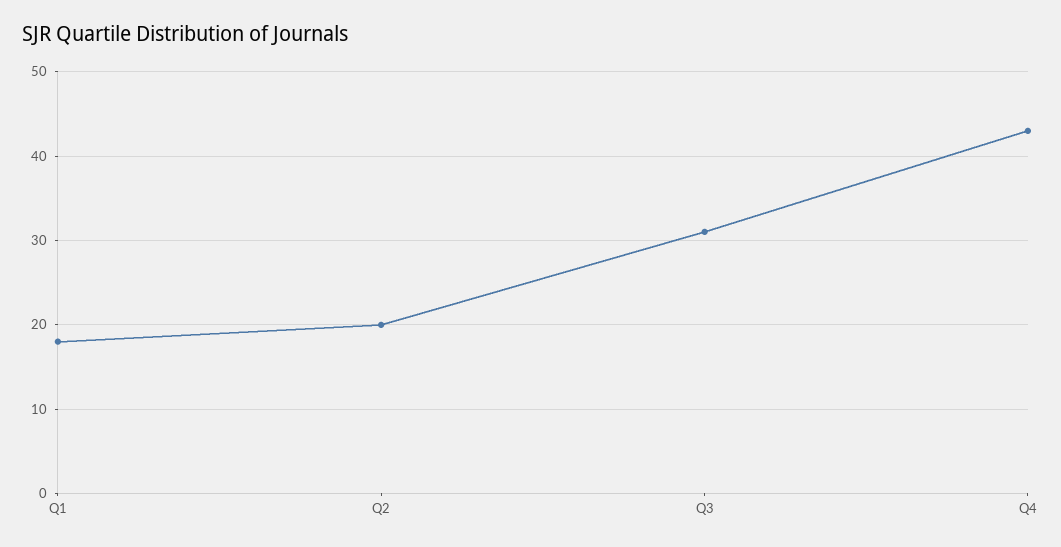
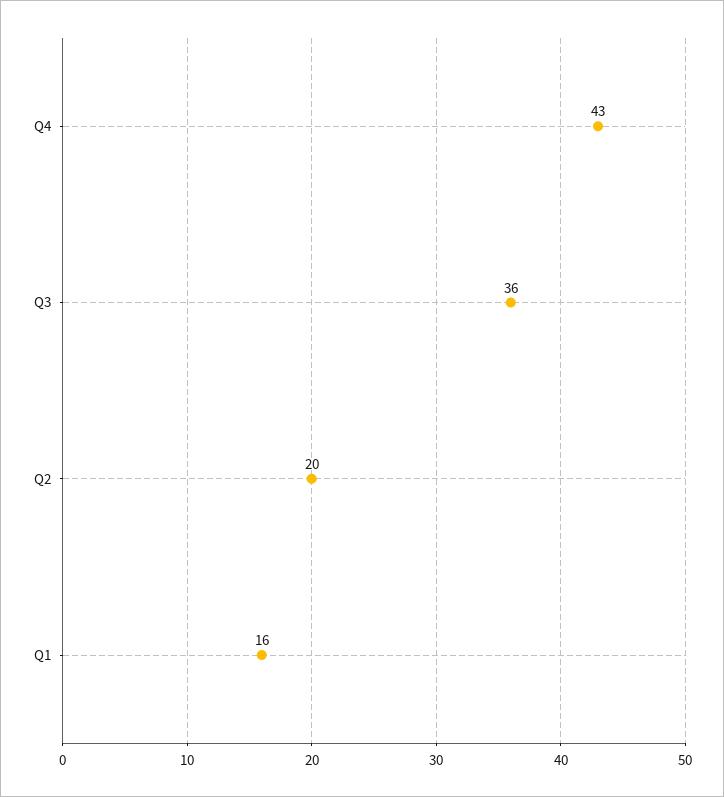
  {
-   "Q1": 18,
+   "Q1": 16,
    "Q2": 20,
-   "Q3": 31,
+   "Q3": 36,
    "Q4": 43
  }

